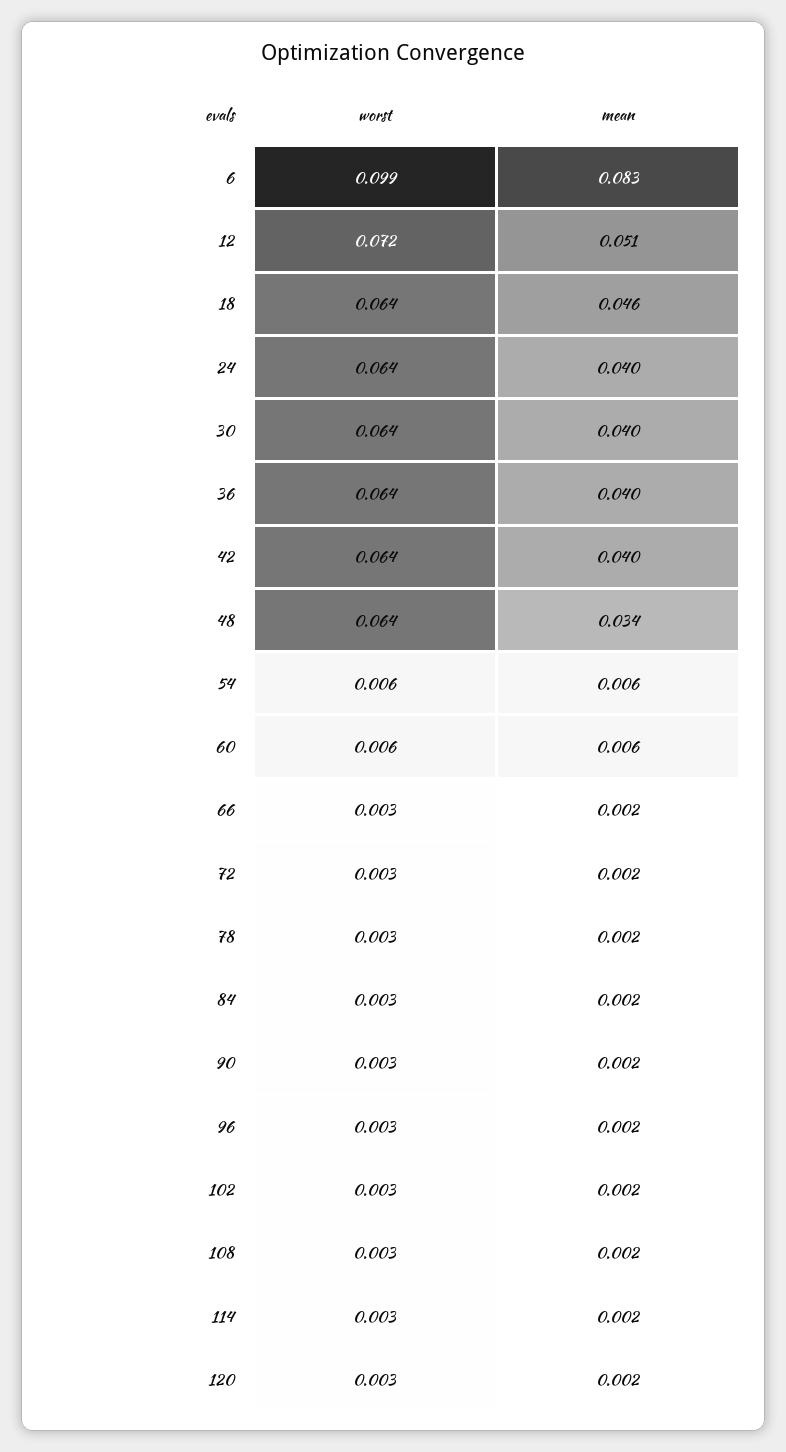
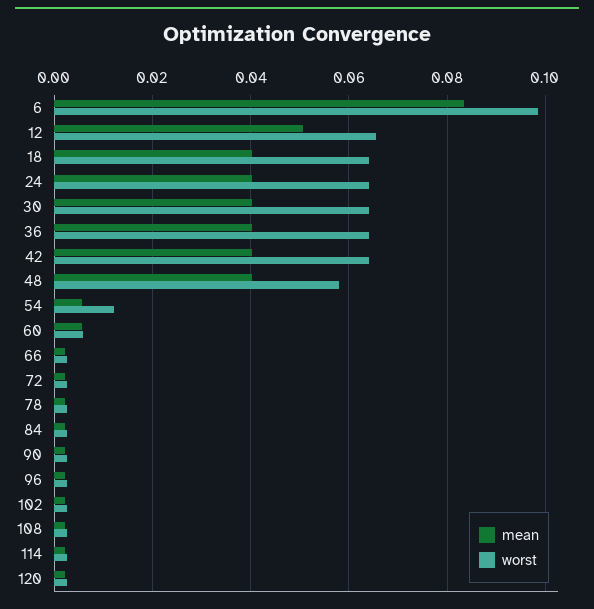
  {
    "worst": {
      "6": 0.099,
-     "12": 0.072,
+     "12": 0.066,
      "18": 0.064,
      "24": 0.064,
      "30": 0.064,
      "36": 0.064,
      "42": 0.064,
-     "48": 0.064,
+     "48": 0.058,
-     "54": 0.006,
+     "54": 0.012,
      "60": 0.006,
      "66": 0.003,
      "72": 0.003,
      "78": 0.003,
      "84": 0.003,
      "90": 0.003,
      "96": 0.003,
      "102": 0.003,
      "108": 0.003,
      "114": 0.003,
      "120": 0.003
    },
    "mean": {
      "6": 0.083,
      "12": 0.051,
-     "18": 0.046,
+     "18": 0.04,
      "24": 0.04,
      "30": 0.04,
      "36": 0.04,
      "42": 0.04,
-     "48": 0.034,
+     "48": 0.04,
      "54": 0.006,
      "60": 0.006,
      "66": 0.002,
      "72": 0.002,
      "78": 0.002,
      "84": 0.002,
      "90": 0.002,
      "96": 0.002,
      "102": 0.002,
      "108": 0.002,
      "114": 0.002,
      "120": 0.002
    }
  }

